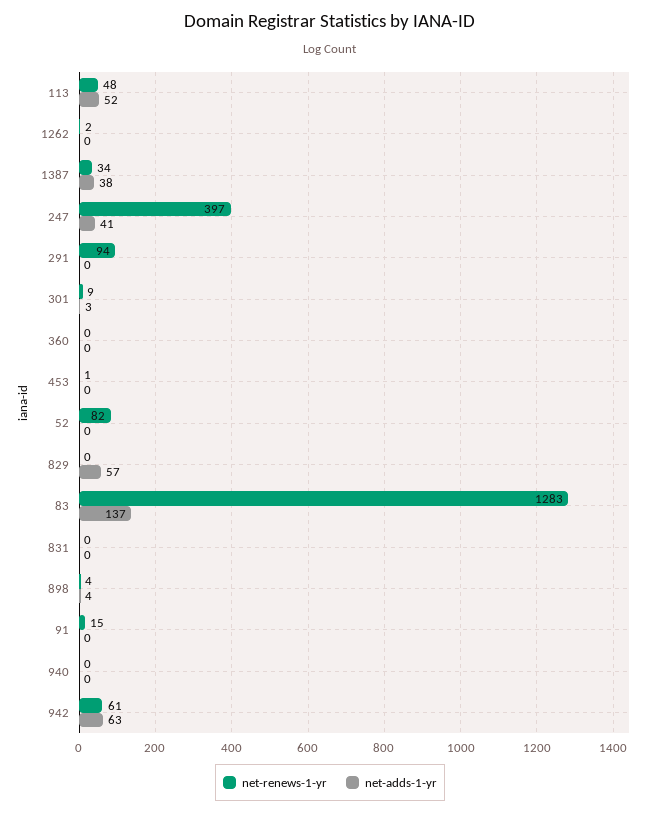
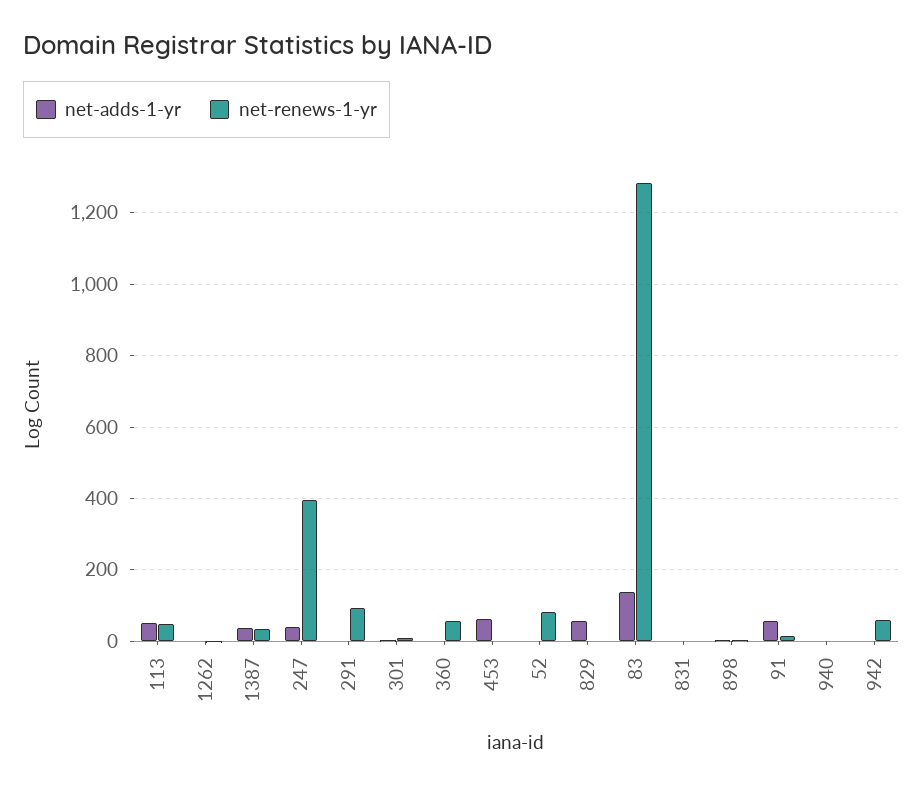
  {
    "net-renews-1-yr": {
      "113": 48,
      "1262": 2,
      "1387": 34,
      "247": 397,
      "291": 94,
      "301": 9,
-     "360": 0,
+     "360": 60,
      "453": 1,
      "52": 82,
      "829": 0,
      "83": 1283,
      "831": 0,
      "898": 4,
      "91": 15,
      "940": 0,
      "942": 61
    },
    "net-adds-1-yr": {
      "113": 52,
      "1262": 0,
      "1387": 38,
      "247": 41,
      "291": 0,
      "301": 3,
      "360": 0,
-     "453": 0,
+     "453": 60,
      "52": 0,
      "829": 57,
      "83": 137,
      "831": 0,
      "898": 4,
-     "91": 0,
+     "91": 60,
      "940": 0,
-     "942": 63
+     "942": 0
    }
  }

